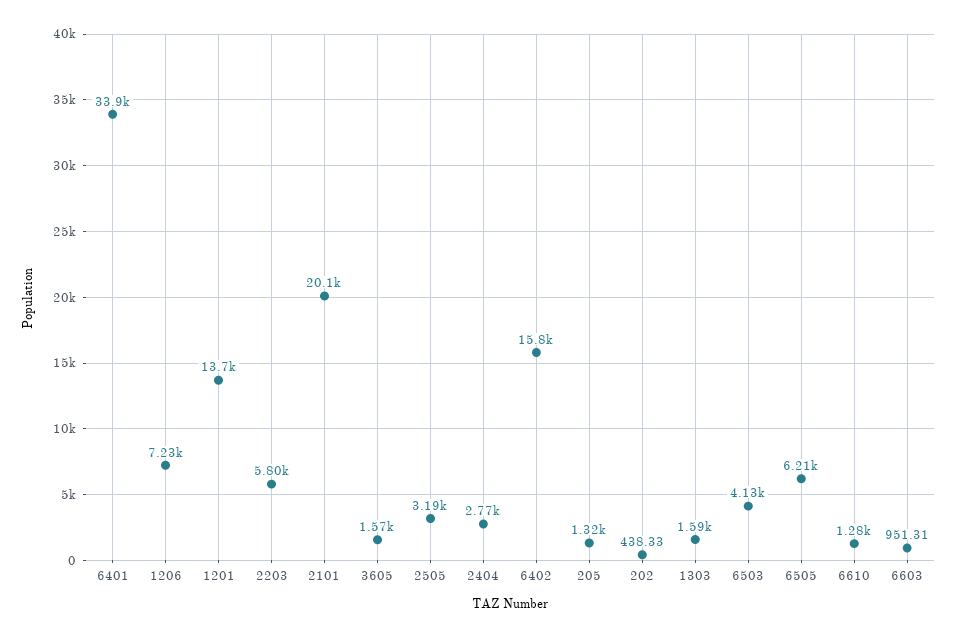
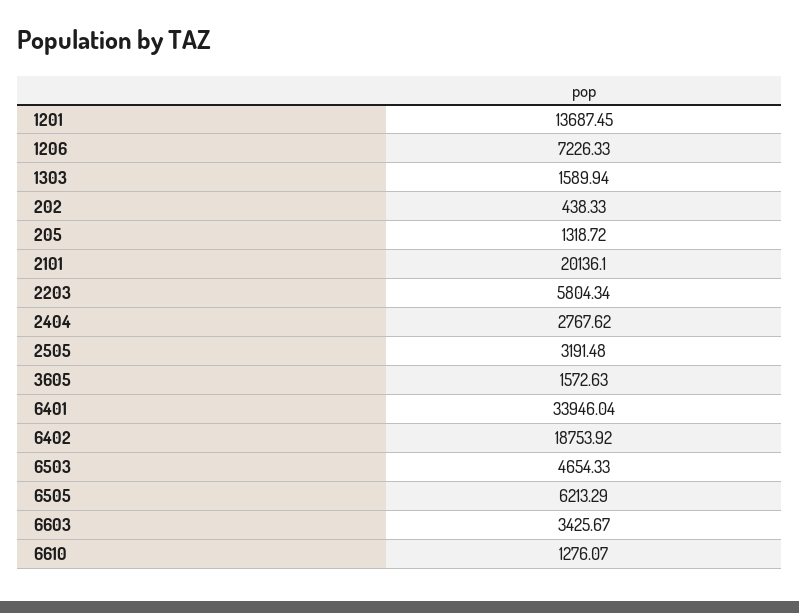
  {
    "6401": 33946.04,
    "1206": 7226.33,
    "1201": 13687.45,
    "2203": 5804.34,
    "2101": 20136.1,
    "3605": 1572.63,
    "2505": 3191.48,
    "2404": 2767.62,
-   "6402": 15800,
+   "6402": 18753.92,
    "205": 1318.72,
    "202": 438.33,
    "1303": 1589.94,
-   "6503": 4130,
+   "6503": 4654.33,
    "6505": 6213.29,
    "6610": 1276.07,
-   "6603": 951.31
+   "6603": 3425.67
  }

